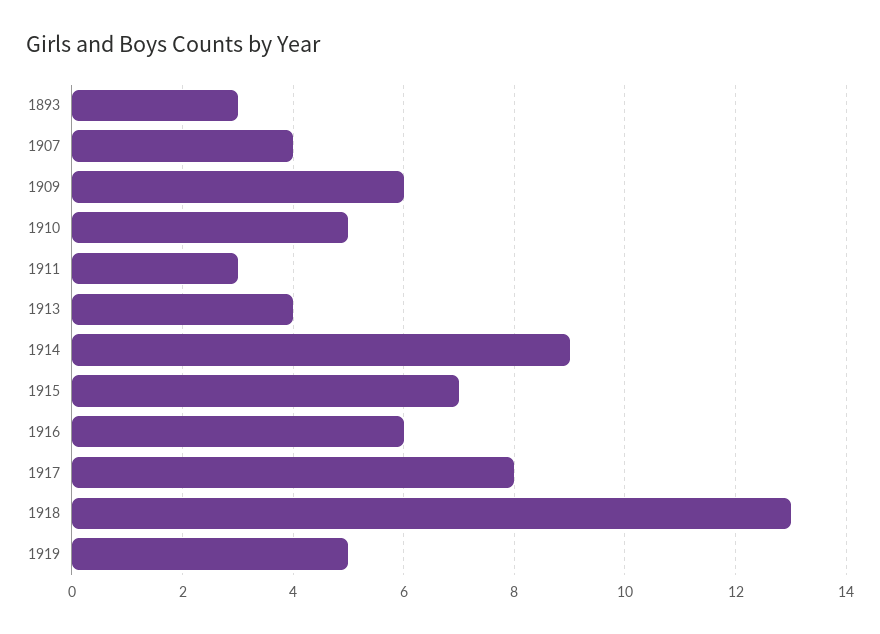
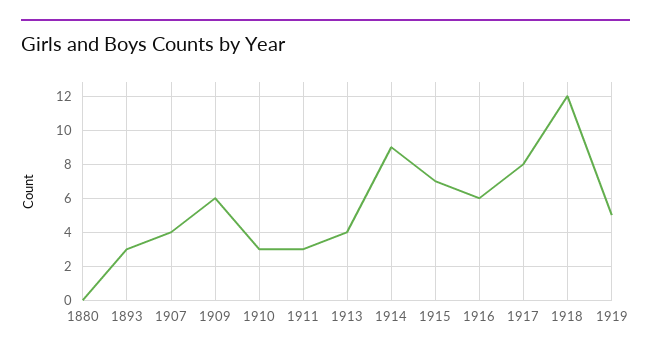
  {
    "1893": 3,
    "1907": 4,
    "1909": 6,
-   "1910": 5,
+   "1910": 3,
    "1911": 3,
    "1913": 4,
    "1914": 9,
    "1915": 7,
    "1916": 6,
    "1917": 8,
-   "1918": 13,
+   "1918": 12,
-   "1919": 5
+   "1919": 5,
+   "1880": 0
  }

